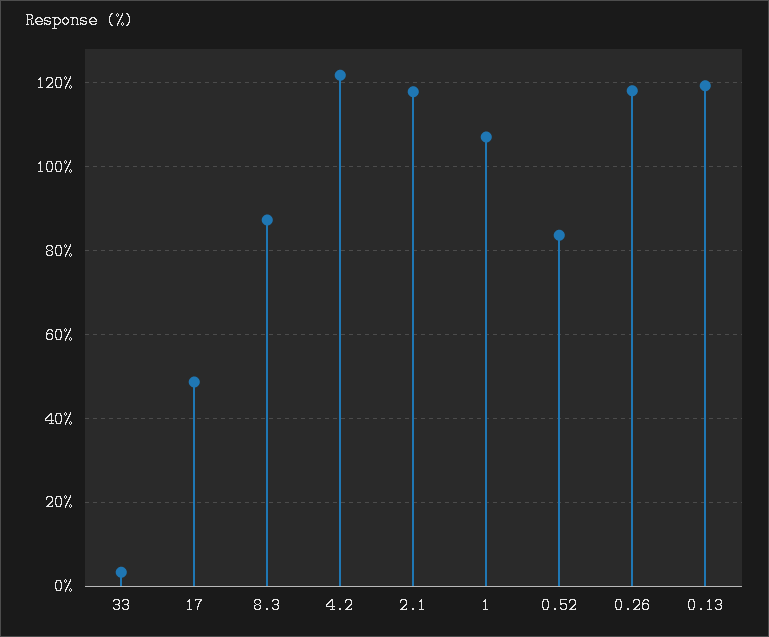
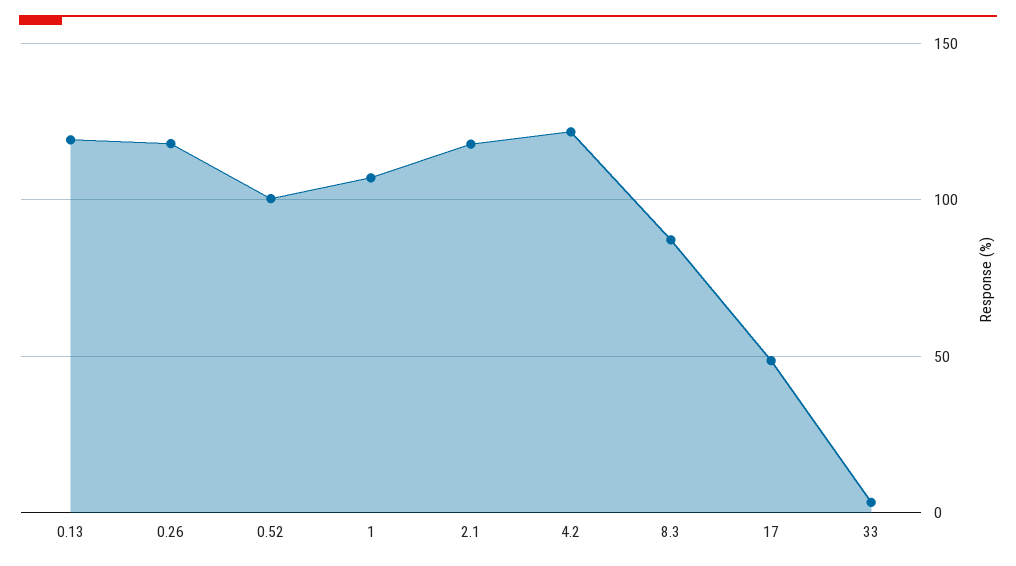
  {
    "33": 4,
    "17": 48,
    "8.3": 88,
    "4.2": 122,
    "2.1": 118,
    "1": 108,
-   "0.52": 84,
+   "0.52": 100,
    "0.26": 118,
    "0.13": 120
  }

